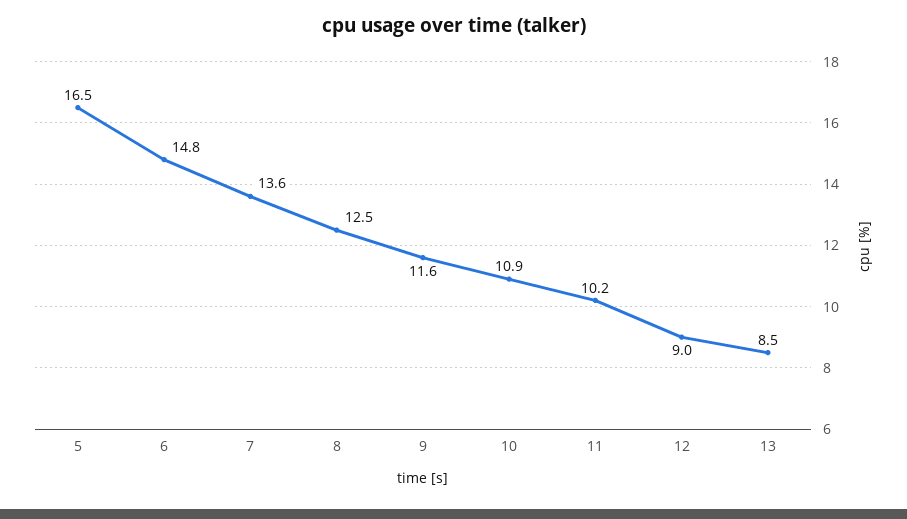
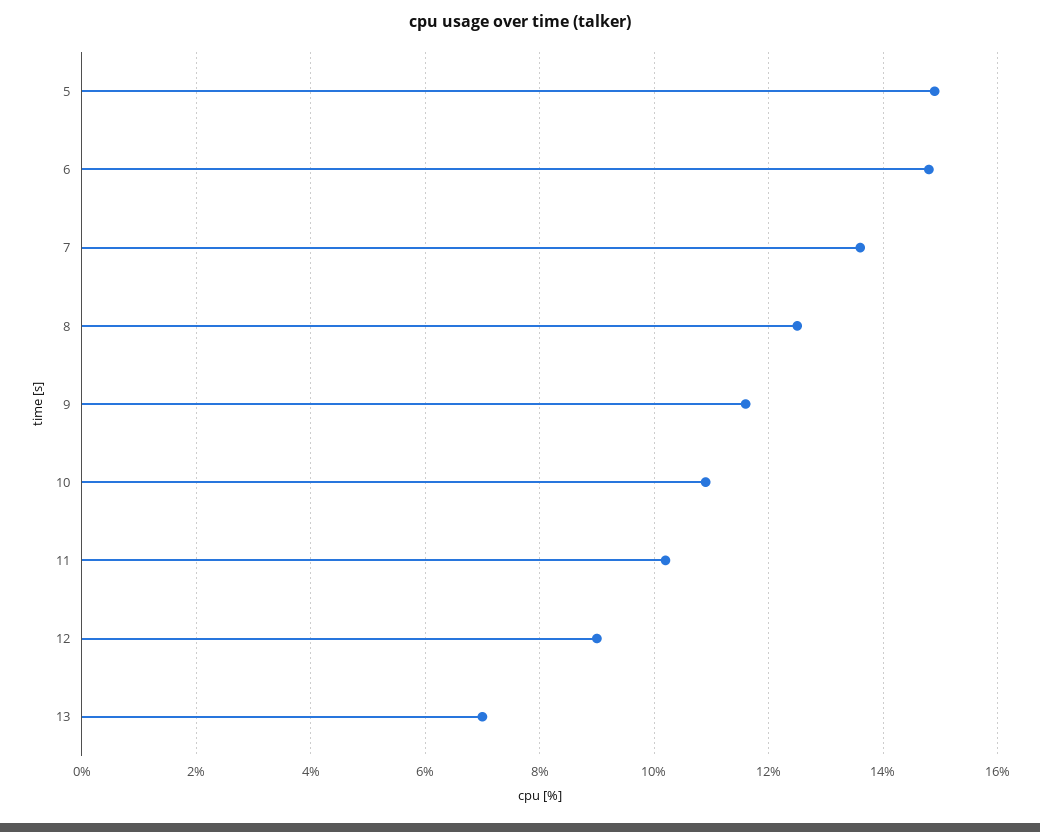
  {
-   "5": 16.5,
+   "5": 15,
    "6": 14.8,
    "7": 13.6,
    "8": 12.5,
    "9": 11.6,
    "10": 10.9,
    "11": 10.2,
    "12": 9,
-   "13": 8.5
+   "13": 7
  }

